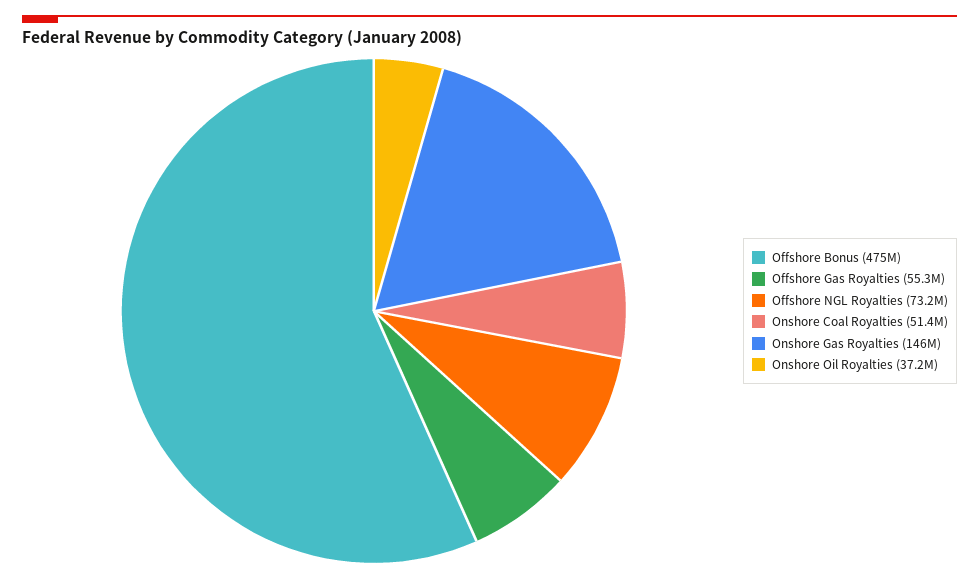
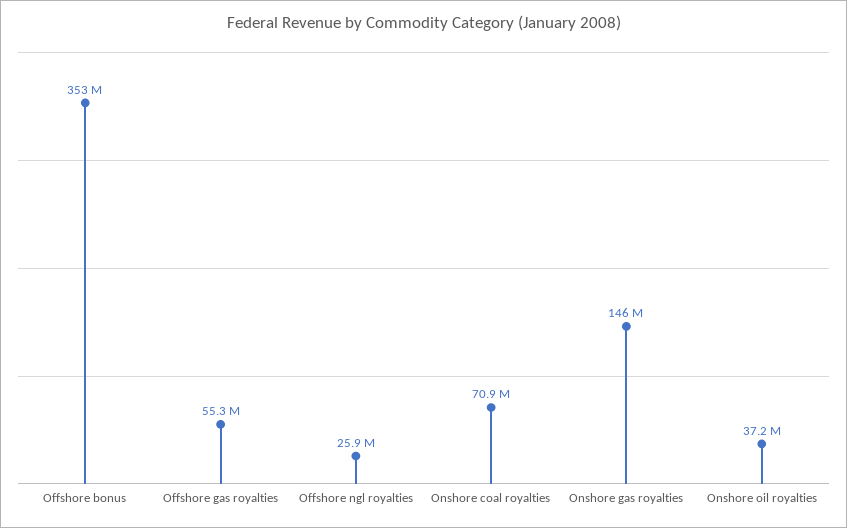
  {
-   "Offshore Bonus": 475000000,
+   "Offshore Bonus": 353000000,
    "Offshore Gas Royalties": 55300000,
-   "Offshore NGL Royalties": 73200000,
+   "Offshore NGL Royalties": 25900000,
-   "Onshore Coal Royalties": 51400000,
+   "Onshore Coal Royalties": 70900000,
    "Onshore Gas Royalties": 146000000,
    "Onshore Oil Royalties": 37200000
  }

